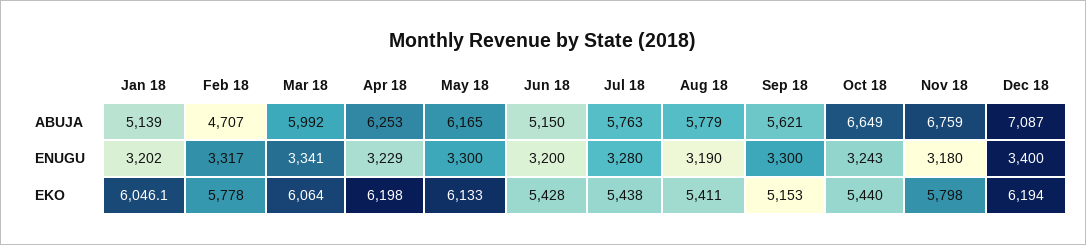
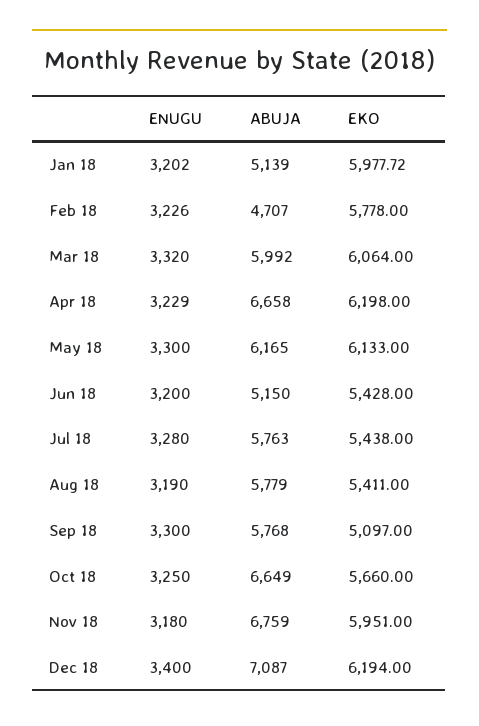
  {
    "Jan 18": {
      "ABUJA": 5139,
      "ENUGU": 3202,
-     "EKO": 6046.1
+     "EKO": 5977.72
    },
    "Feb 18": {
      "ABUJA": 4707,
-     "ENUGU": 3317,
+     "ENUGU": 3226,
      "EKO": 5778
    },
    "Mar 18": {
      "ABUJA": 5992,
-     "ENUGU": 3341,
+     "ENUGU": 3320,
      "EKO": 6064
    },
    "Apr 18": {
-     "ABUJA": 6253,
+     "ABUJA": 6658,
      "ENUGU": 3229,
      "EKO": 6198
    },
    "May 18": {
      "ABUJA": 6165,
      "ENUGU": 3300,
      "EKO": 6133
    },
    "Jun 18": {
      "ABUJA": 5150,
      "ENUGU": 3200,
      "EKO": 5428
    },
    "Jul 18": {
      "ABUJA": 5763,
      "ENUGU": 3280,
      "EKO": 5438
    },
    "Aug 18": {
      "ABUJA": 5779,
      "ENUGU": 3190,
      "EKO": 5411
    },
    "Sep 18": {
-     "ABUJA": 5621,
+     "ABUJA": 5768,
      "ENUGU": 3300,
-     "EKO": 5153
+     "EKO": 5097
    },
    "Oct 18": {
      "ABUJA": 6649,
-     "ENUGU": 3243,
+     "ENUGU": 3250,
-     "EKO": 5440
+     "EKO": 5660
    },
    "Nov 18": {
      "ABUJA": 6759,
      "ENUGU": 3180,
-     "EKO": 5798
+     "EKO": 5951
    },
    "Dec 18": {
      "ABUJA": 7087,
      "ENUGU": 3400,
      "EKO": 6194
    }
  }

